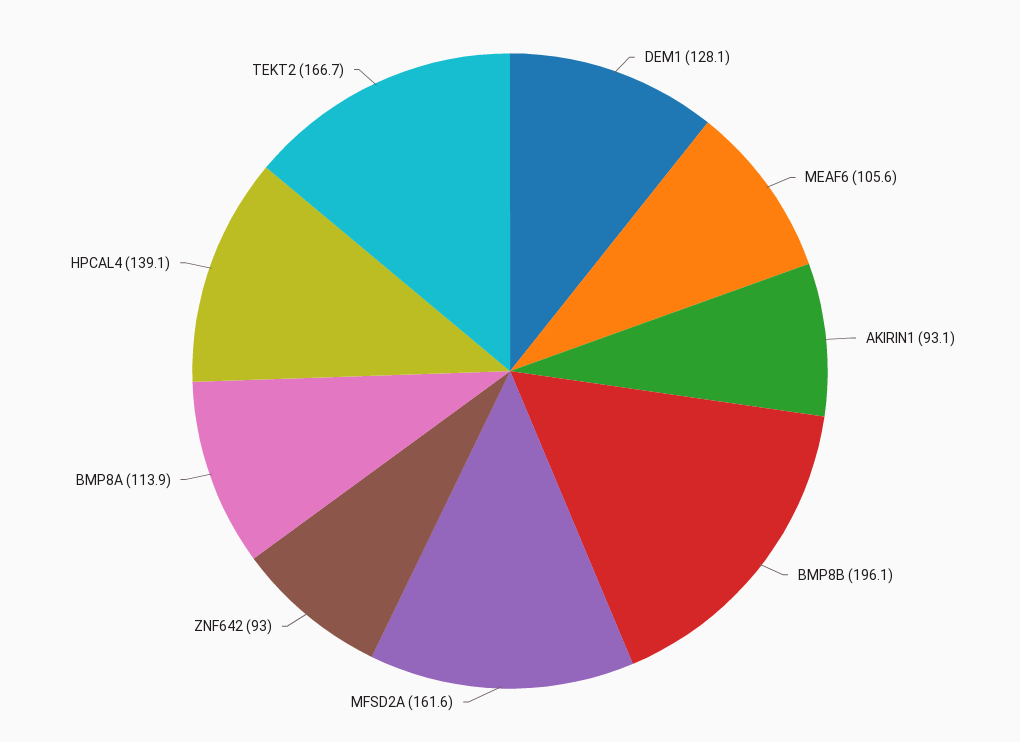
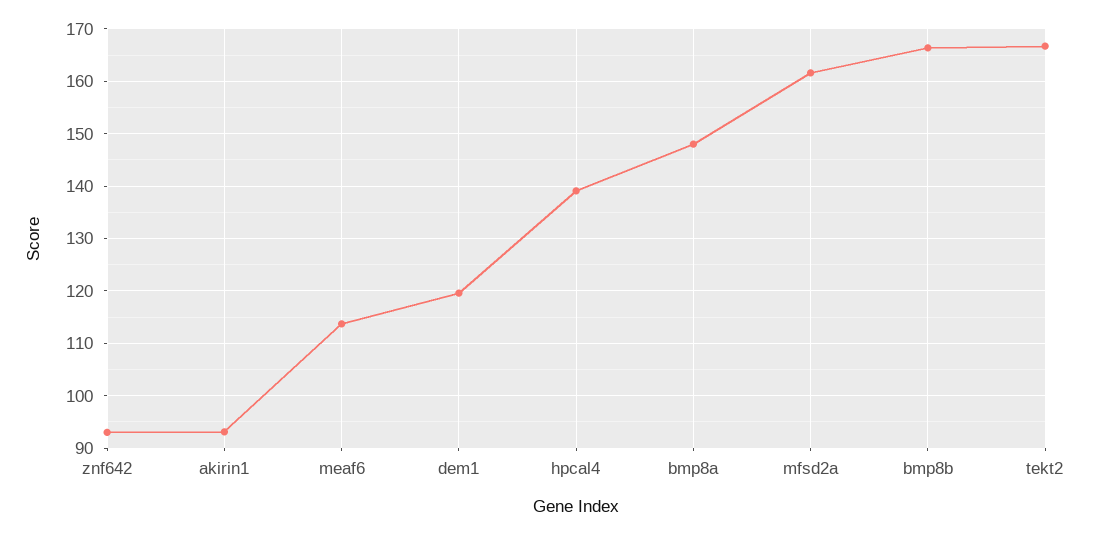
  {
-   "DEM1": 128.1,
+   "DEM1": 120,
-   "MEAF6": 105.6,
+   "MEAF6": 114,
    "AKIRIN1": 93.1,
-   "BMP8B": 196.1,
+   "BMP8B": 166,
    "MFSD2A": 161.6,
    "ZNF642": 93,
-   "BMP8A": 113.9,
+   "BMP8A": 148,
    "HPCAL4": 139.1,
    "TEKT2": 166.7
  }

